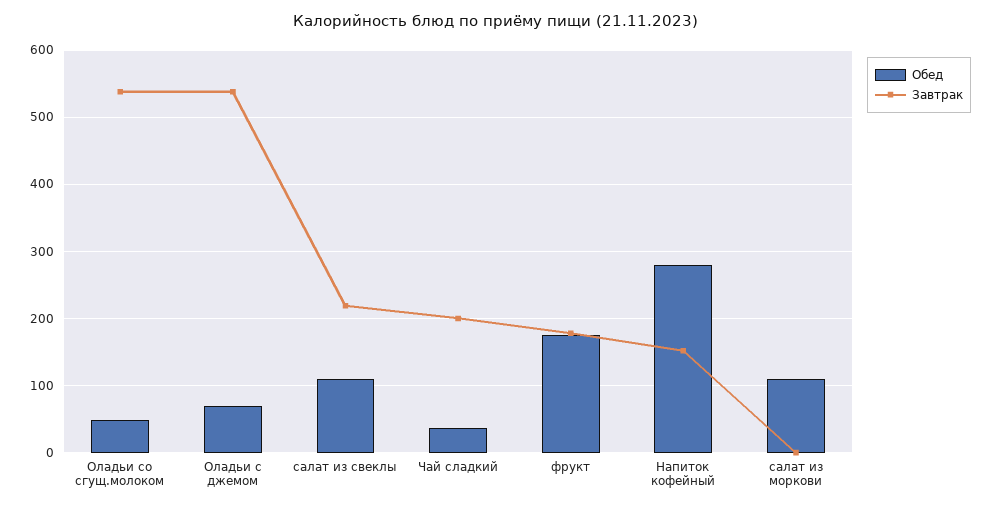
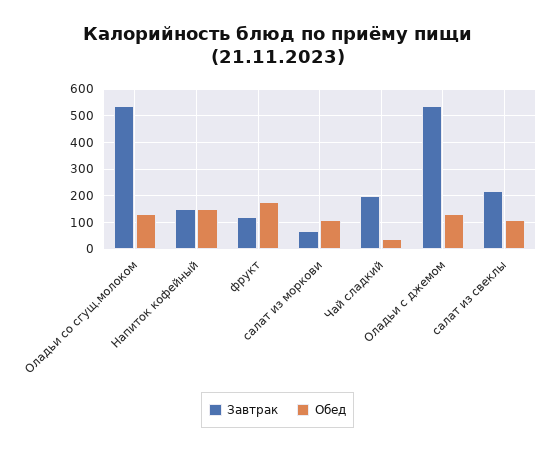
  {
    "Обед": {
-     "Оладьи со сгущ.молоком": 50,
+     "Оладьи со сгущ.молоком": 125,
-     "Оладьи с джемом": 70,
+     "Оладьи с джемом": 125,
      "салат из свеклы": 110,
      "Чай сладкий": 40,
      "фрукт": 180,
-     "Напиток кофейный": 280,
+     "Напиток кофейный": 150,
      "салат из моркови": 110
    },
    "Завтрак": {
      "Оладьи со сгущ.молоком": 540,
      "Оладьи с джемом": 540,
      "салат из свеклы": 220,
      "Чай сладкий": 200,
-     "фрукт": 180,
+     "фрукт": 125,
      "Напиток кофейный": 150,
-     "салат из моркови": 0
+     "салат из моркови": 75
    }
  }

